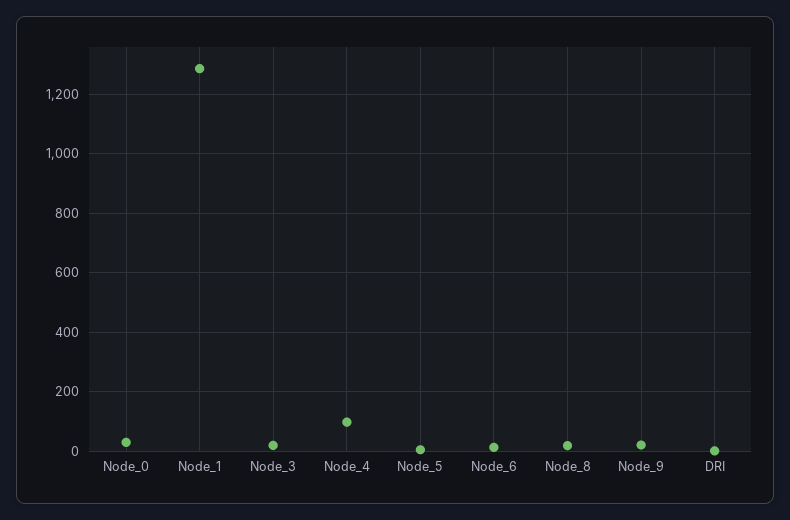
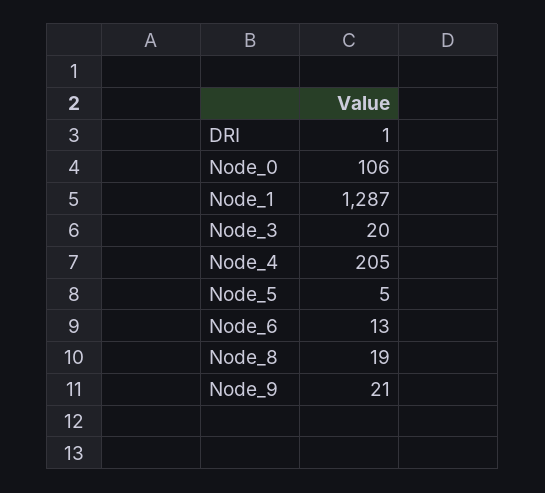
  {
-   "Node_0": 25,
+   "Node_0": 106,
    "Node_1": 1287,
    "Node_3": 20,
-   "Node_4": 100,
+   "Node_4": 205,
    "Node_5": 5,
    "Node_6": 13,
    "Node_8": 19,
    "Node_9": 21,
    "DRI": 1
  }

